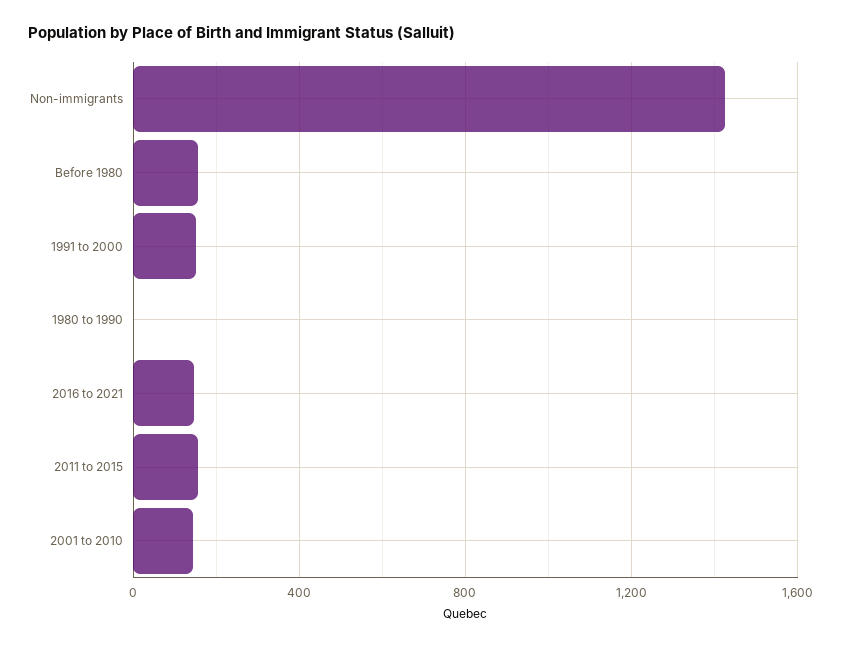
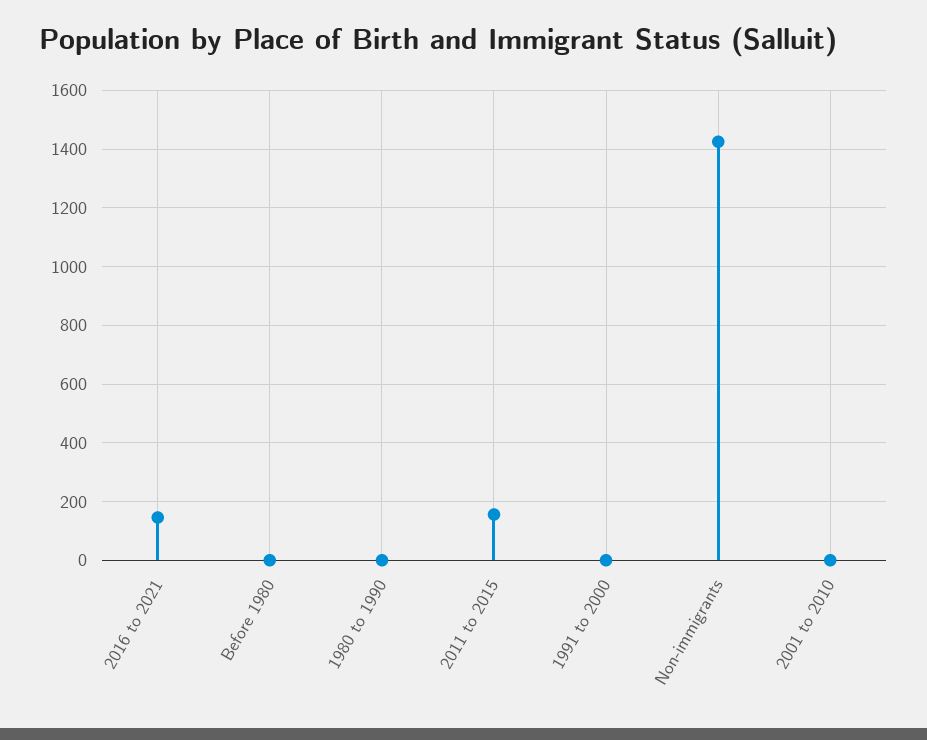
  {
    "Non-immigrants": 1425,
-   "Before 1980": 150,
+   "Before 1980": 0,
-   "1991 to 2000": 150,
+   "1991 to 2000": 0,
    "1980 to 1990": 0,
    "2016 to 2021": 150,
    "2011 to 2015": 150,
-   "2001 to 2010": 150
+   "2001 to 2010": 0
  }

